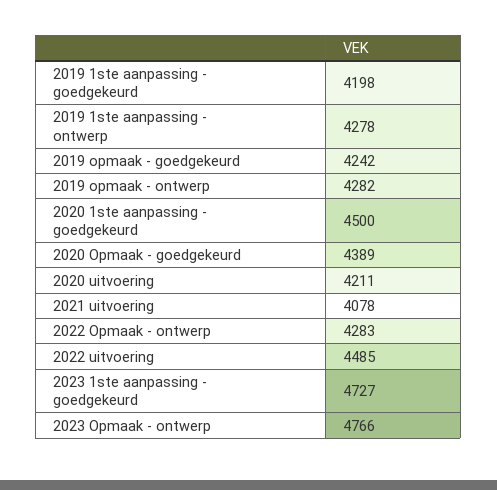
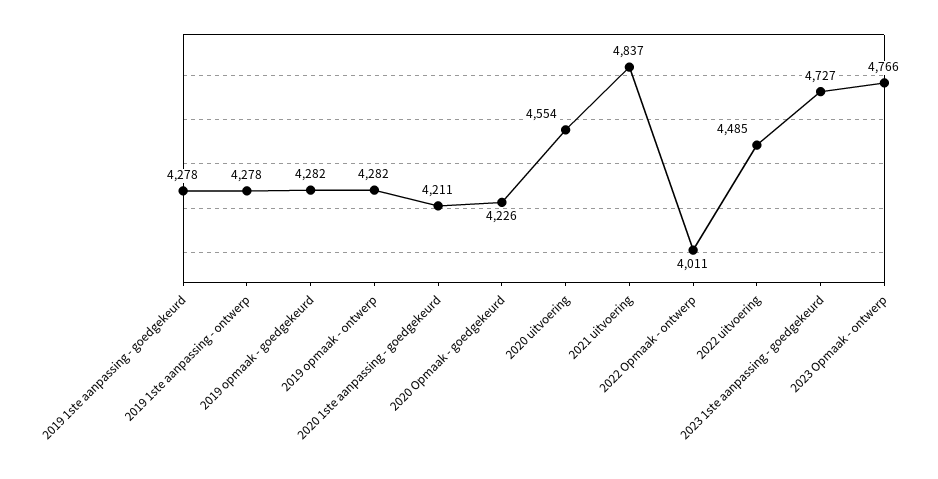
  {
-   "2019 1ste aanpassing - goedgekeurd": 4198,
+   "2019 1ste aanpassing - goedgekeurd": 4278,
    "2019 1ste aanpassing - ontwerp": 4278,
-   "2019 opmaak - goedgekeurd": 4242,
+   "2019 opmaak - goedgekeurd": 4282,
    "2019 opmaak - ontwerp": 4282,
-   "2020 1ste aanpassing - goedgekeurd": 4500,
+   "2020 1ste aanpassing - goedgekeurd": 4211,
-   "2020 Opmaak - goedgekeurd": 4389,
+   "2020 Opmaak - goedgekeurd": 4226,
-   "2020 uitvoering": 4211,
+   "2020 uitvoering": 4554,
-   "2021 uitvoering": 4078,
+   "2021 uitvoering": 4837,
-   "2022 Opmaak - ontwerp": 4283,
+   "2022 Opmaak - ontwerp": 4011,
    "2022 uitvoering": 4485,
    "2023 1ste aanpassing - goedgekeurd": 4727,
    "2023 Opmaak - ontwerp": 4766
  }

